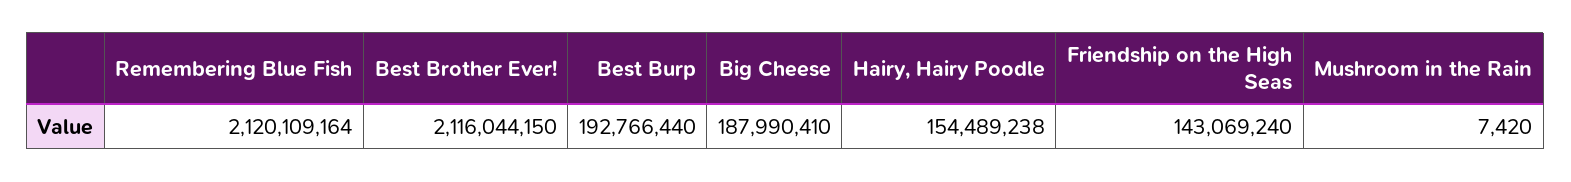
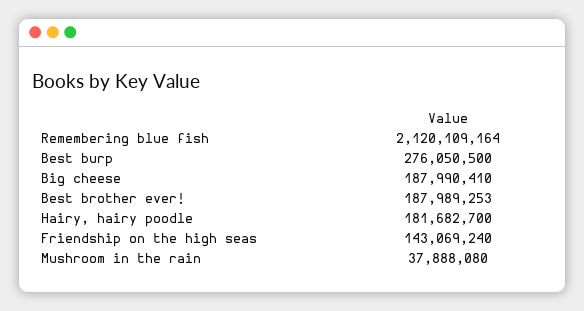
  {
    "Remembering Blue Fish": 2120109164,
-   "Best Brother Ever!": 2116044150,
+   "Best Brother Ever!": 187989253,
-   "Best Burp": 192766440,
+   "Best Burp": 276050500,
    "Big Cheese": 187990410,
-   "Hairy, Hairy Poodle": 154489238,
+   "Hairy, Hairy Poodle": 181682700,
    "Friendship on the High Seas": 143069240,
-   "Mushroom in the Rain": 7420
+   "Mushroom in the Rain": 37888080
  }

